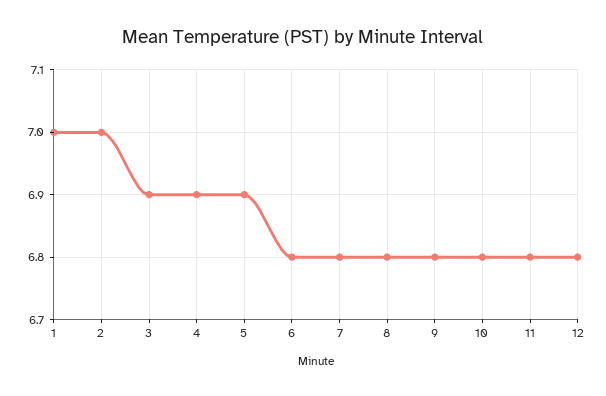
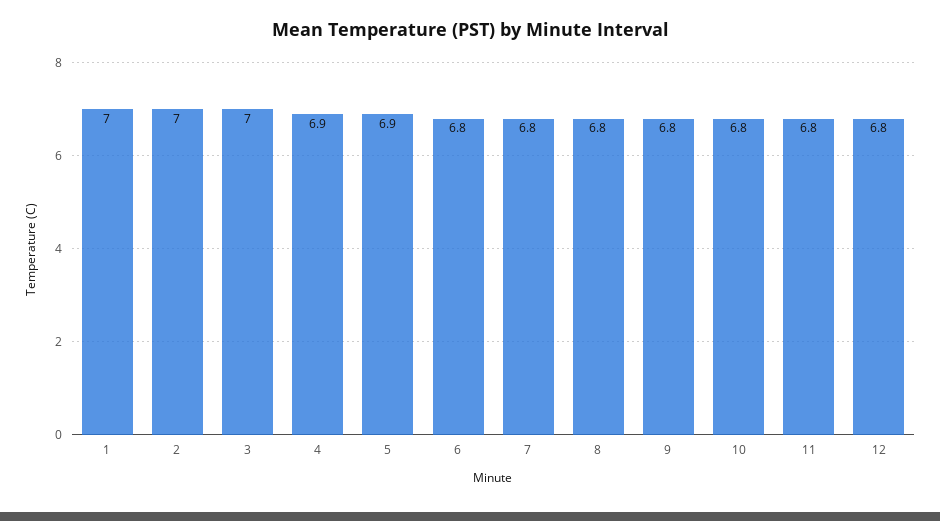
  {
    "1": 7,
    "2": 7,
-   "3": 6.9,
+   "3": 7,
    "4": 6.9,
    "5": 6.9,
    "6": 6.8,
    "7": 6.8,
    "8": 6.8,
    "9": 6.8,
    "10": 6.8,
    "11": 6.8,
    "12": 6.8
  }

